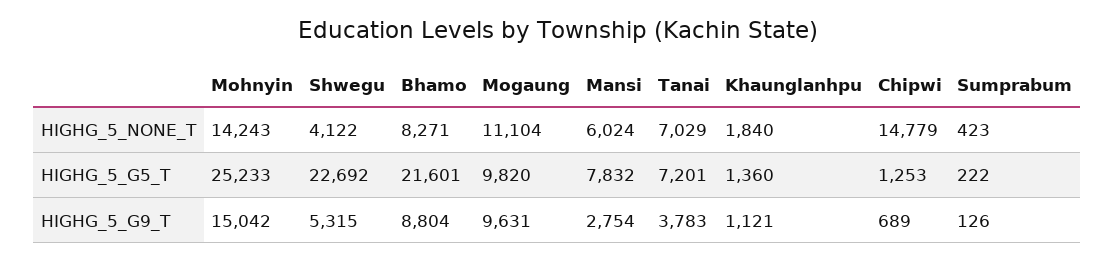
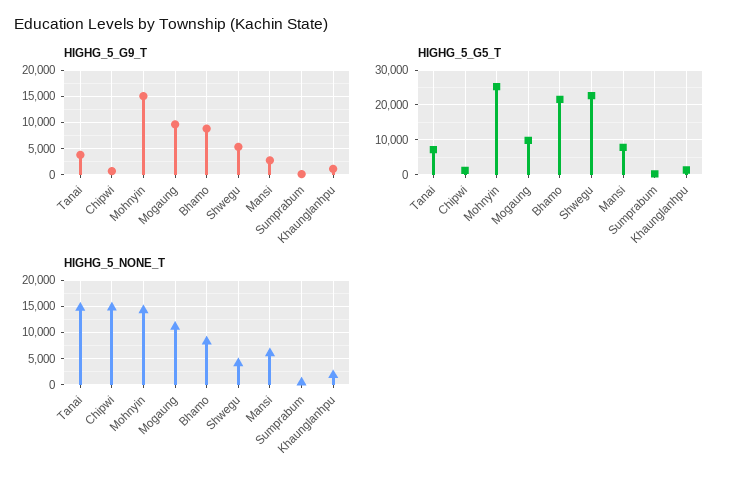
  {
    "HIGHG_5_NONE_T": {
      "Mohnyin": 14243,
      "Shwegu": 4122,
      "Bhamo": 8271,
      "Mogaung": 11104,
      "Mansi": 6024,
-     "Tanai": 7029,
+     "Tanai": 15000,
      "Khaunglanhpu": 1840,
      "Chipwi": 14779,
      "Sumprabum": 423
    },
    "HIGHG_5_G5_T": {
      "Mohnyin": 25233,
      "Shwegu": 22692,
      "Bhamo": 21601,
      "Mogaung": 9820,
      "Mansi": 7832,
      "Tanai": 7201,
      "Khaunglanhpu": 1360,
      "Chipwi": 1253,
      "Sumprabum": 222
    },
    "HIGHG_5_G9_T": {
      "Mohnyin": 15042,
      "Shwegu": 5315,
      "Bhamo": 8804,
      "Mogaung": 9631,
      "Mansi": 2754,
      "Tanai": 3783,
      "Khaunglanhpu": 1121,
      "Chipwi": 689,
      "Sumprabum": 126
    }
  }

